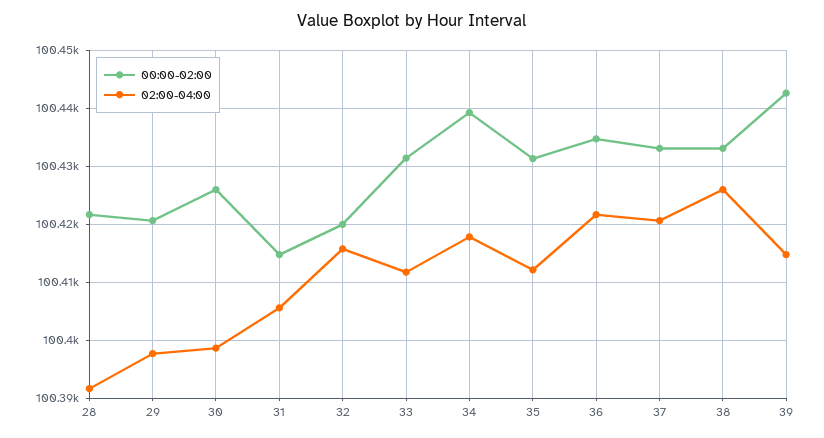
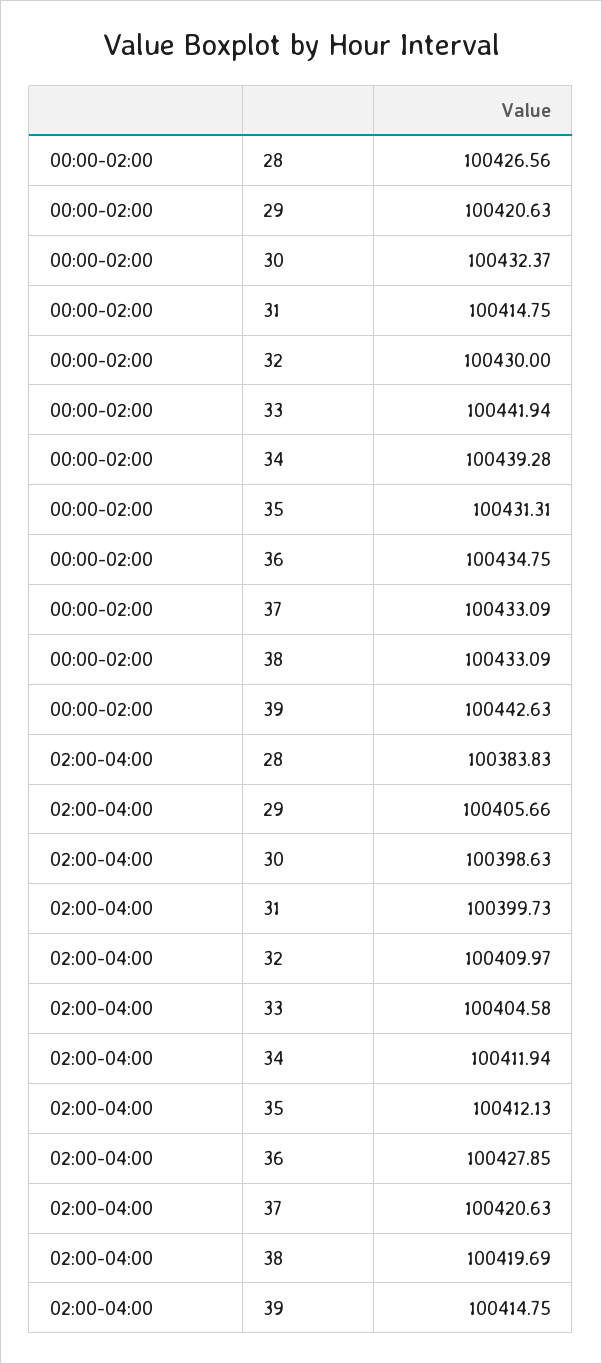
  {
    "00:00-02:00": {
-     "28": 100422,
+     "28": 100426.56,
      "29": 100420.63,
-     "30": 100426,
+     "30": 100432.37,
      "31": 100414.75,
-     "32": 100420,
+     "32": 100430,
-     "33": 100432,
+     "33": 100441.94,
      "34": 100439.28,
      "35": 100431.31,
      "36": 100434.75,
      "37": 100433.09,
      "38": 100433.09,
      "39": 100442.63
    },
    "02:00-04:00": {
-     "28": 100392,
+     "28": 100383.83,
-     "29": 100398,
+     "29": 100405.66,
      "30": 100398.63,
-     "31": 100406,
+     "31": 100399.73,
-     "32": 100416,
+     "32": 100409.97,
-     "33": 100412,
+     "33": 100404.58,
-     "34": 100418,
+     "34": 100411.94,
      "35": 100412.13,
-     "36": 100422,
+     "36": 100427.85,
      "37": 100420.63,
-     "38": 100426,
+     "38": 100419.69,
      "39": 100414.75
    }
  }

